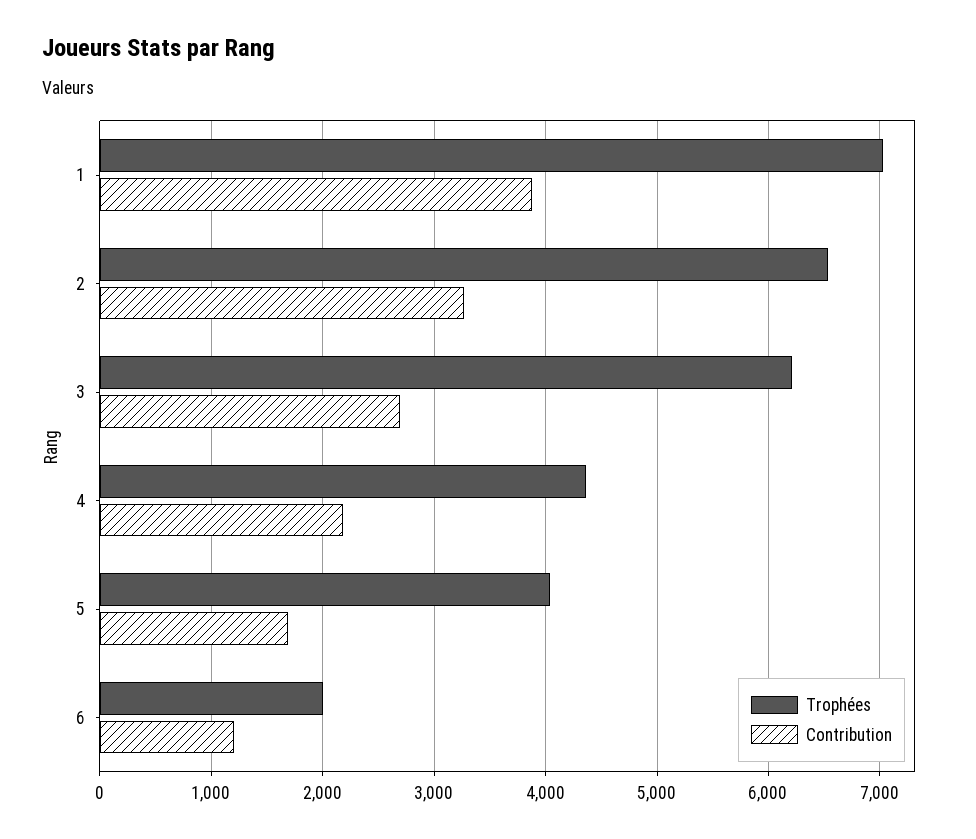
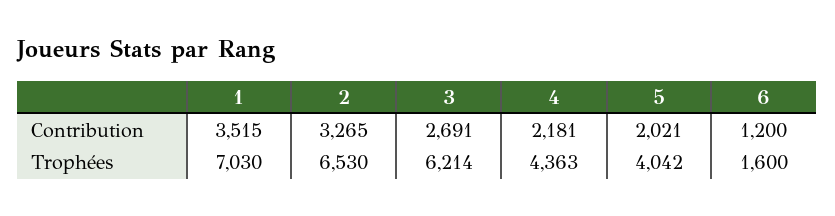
  {
    "Trophées": {
      "1": 7030,
      "2": 6530,
      "3": 6214,
      "4": 4363,
      "5": 4042,
-     "6": 2000
+     "6": 1600
    },
    "Contribution": {
-     "1": 3900,
+     "1": 3515,
      "2": 3265,
      "3": 2691,
      "4": 2181,
-     "5": 1700,
+     "5": 2021,
      "6": 1200
    }
  }

